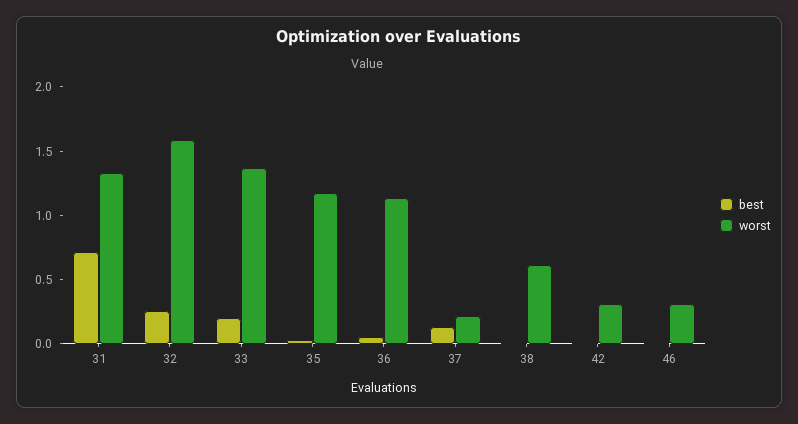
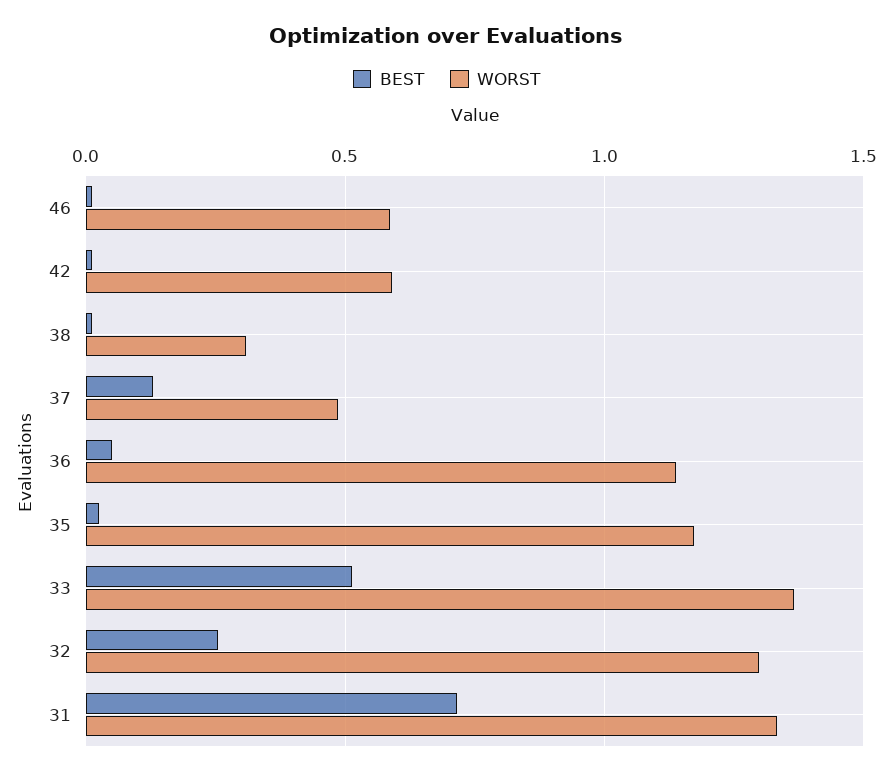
  {
    "best": {
      "31": 0.7,
      "32": 0.25,
-     "33": 0.2,
+     "33": 0.5,
      "35": 0.05,
      "36": 0.05,
      "37": 0.15,
      "38": 0,
      "42": 0,
      "46": 0
    },
    "worst": {
      "31": 1.35,
-     "32": 1.6,
+     "32": 1.3,
      "33": 1.35,
      "35": 1.15,
      "36": 1.15,
-     "37": 0.2,
+     "37": 0.5,
-     "38": 0.6,
+     "38": 0.3,
-     "42": 0.3,
+     "42": 0.6,
-     "46": 0.3
+     "46": 0.6
    }
  }

